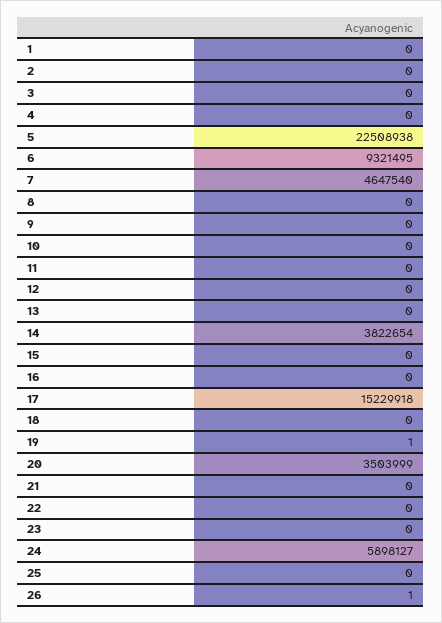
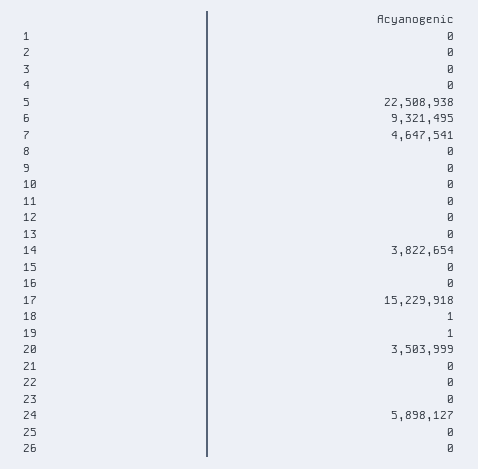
  {
    "1": 0,
    "2": 0,
    "3": 0,
    "4": 0,
    "5": 22508938,
    "6": 9321495,
-   "7": 4647540,
+   "7": 4647541,
    "8": 0,
    "9": 0,
    "10": 0,
    "11": 0,
    "12": 0,
    "13": 0,
    "14": 3822654,
    "15": 0,
    "16": 0,
    "17": 15229918,
-   "18": 0,
+   "18": 1,
    "19": 1,
    "20": 3503999,
    "21": 0,
    "22": 0,
    "23": 0,
    "24": 5898127,
    "25": 0,
-   "26": 1
+   "26": 0
  }

